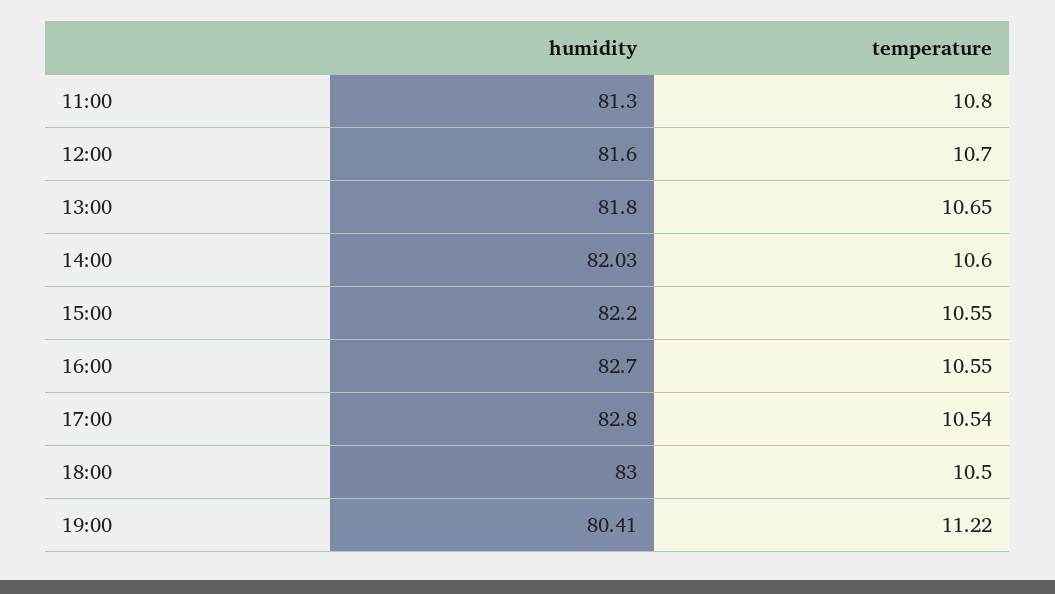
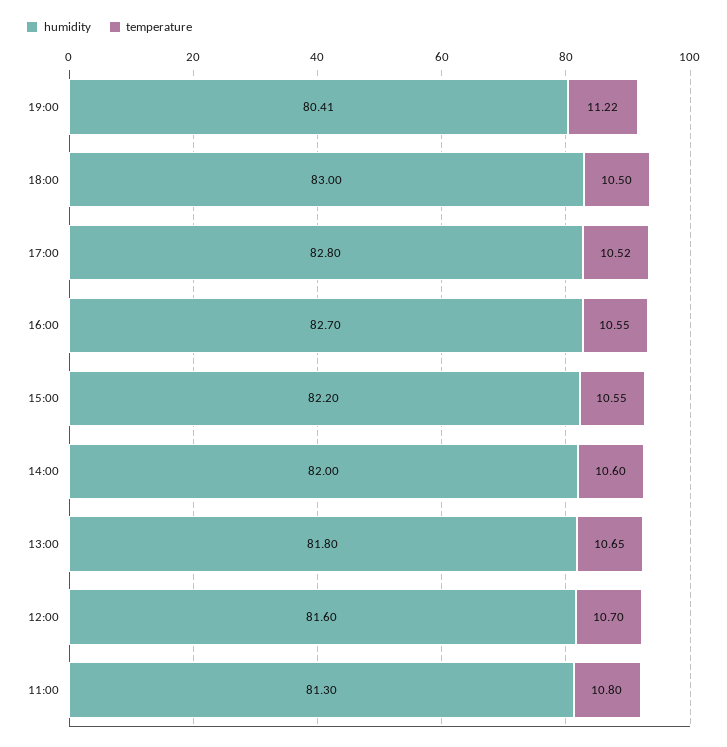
  {
    "humidity": {
      "11:00": 81.3,
      "12:00": 81.6,
      "13:00": 81.8,
-     "14:00": 82.03,
+     "14:00": 82,
      "15:00": 82.2,
      "16:00": 82.7,
      "17:00": 82.8,
      "18:00": 83,
      "19:00": 80.41
    },
    "temperature": {
      "11:00": 10.8,
      "12:00": 10.7,
      "13:00": 10.65,
      "14:00": 10.6,
      "15:00": 10.55,
      "16:00": 10.55,
-     "17:00": 10.54,
+     "17:00": 10.52,
      "18:00": 10.5,
      "19:00": 11.22
    }
  }

